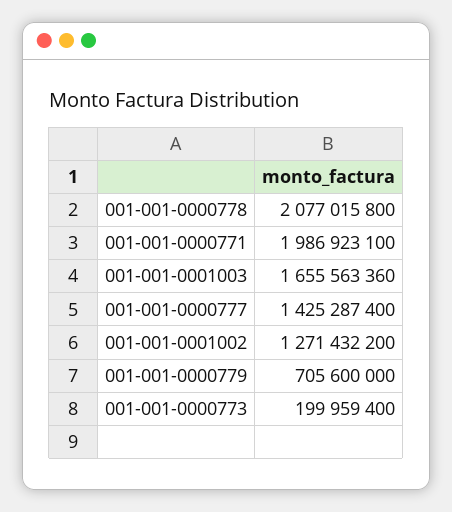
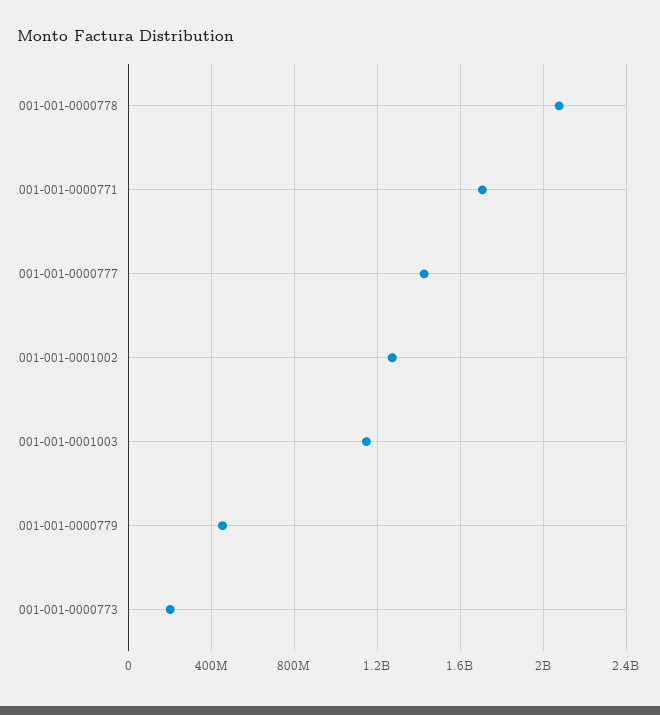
  {
    "001-001-0000778": 2077015800,
-   "001-001-0000771": 1986923100,
+   "001-001-0000771": 1700000000,
-   "001-001-0001003": 1655563360,
+   "001-001-0001003": 1150000000,
    "001-001-0000777": 1425287400,
    "001-001-0001002": 1271432200,
-   "001-001-0000779": 705600000,
+   "001-001-0000779": 450000000,
    "001-001-0000773": 199959400
  }

